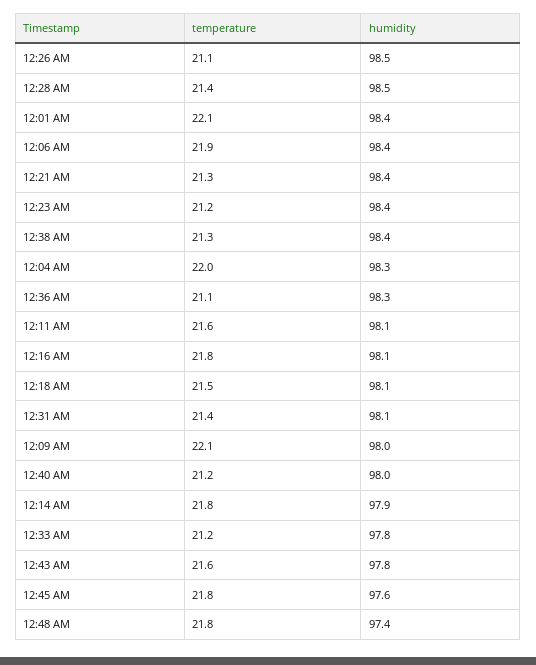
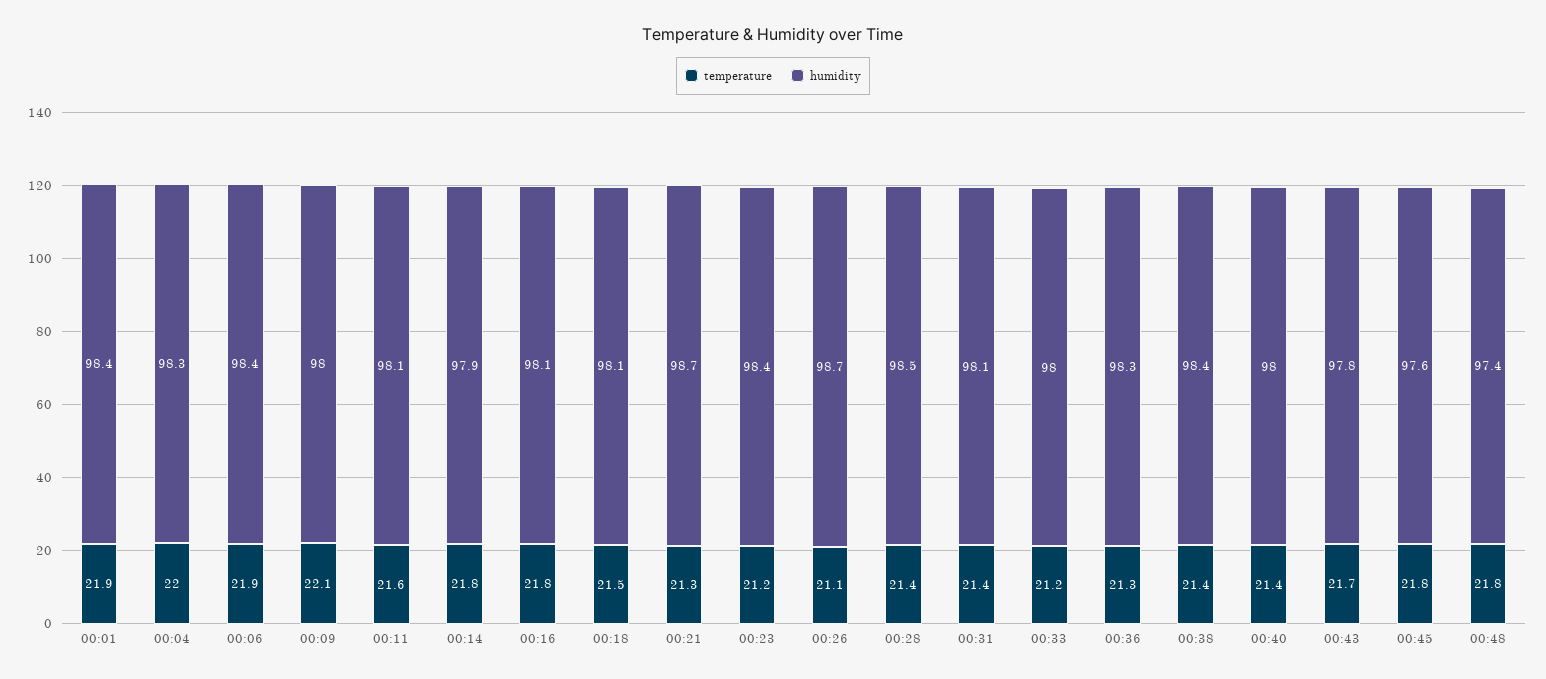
  {
    "temperature": {
      "12:26 AM": 21.1,
      "12:28 AM": 21.4,
-     "12:01 AM": 22.1,
+     "12:01 AM": 21.9,
      "12:06 AM": 21.9,
      "12:21 AM": 21.3,
      "12:23 AM": 21.2,
-     "12:38 AM": 21.3,
+     "12:38 AM": 21.4,
      "12:04 AM": 22,
-     "12:36 AM": 21.1,
+     "12:36 AM": 21.3,
      "12:11 AM": 21.6,
      "12:16 AM": 21.8,
      "12:18 AM": 21.5,
      "12:31 AM": 21.4,
      "12:09 AM": 22.1,
-     "12:40 AM": 21.2,
+     "12:40 AM": 21.4,
      "12:14 AM": 21.8,
      "12:33 AM": 21.2,
-     "12:43 AM": 21.6,
+     "12:43 AM": 21.7,
      "12:45 AM": 21.8,
      "12:48 AM": 21.8
    },
    "humidity": {
-     "12:26 AM": 98.5,
+     "12:26 AM": 98.7,
      "12:28 AM": 98.5,
      "12:01 AM": 98.4,
      "12:06 AM": 98.4,
-     "12:21 AM": 98.4,
+     "12:21 AM": 98.7,
      "12:23 AM": 98.4,
      "12:38 AM": 98.4,
      "12:04 AM": 98.3,
      "12:36 AM": 98.3,
      "12:11 AM": 98.1,
      "12:16 AM": 98.1,
      "12:18 AM": 98.1,
      "12:31 AM": 98.1,
      "12:09 AM": 98,
      "12:40 AM": 98,
      "12:14 AM": 97.9,
-     "12:33 AM": 97.8,
+     "12:33 AM": 98,
      "12:43 AM": 97.8,
      "12:45 AM": 97.6,
      "12:48 AM": 97.4
    }
  }

